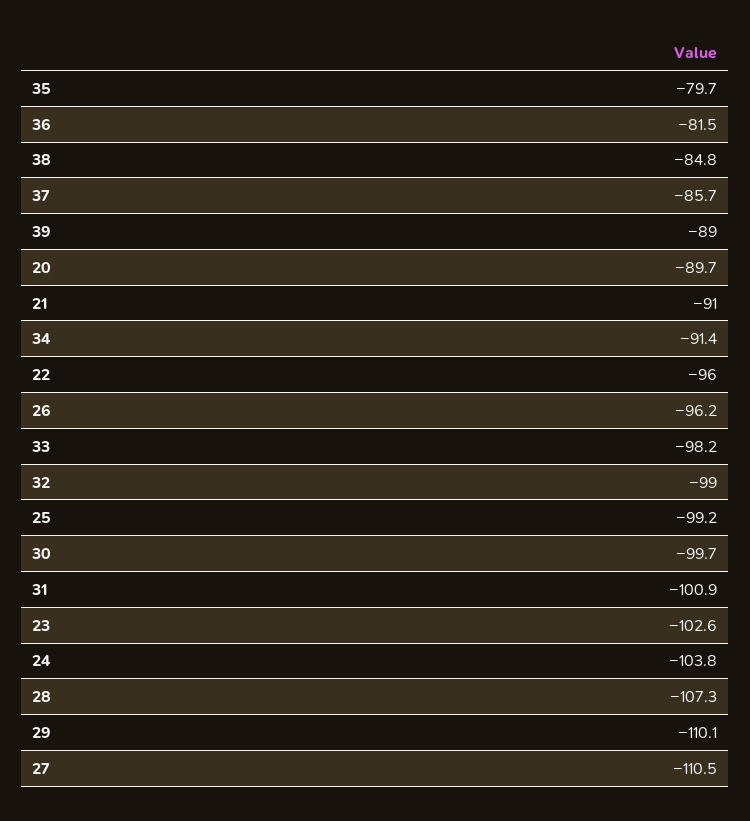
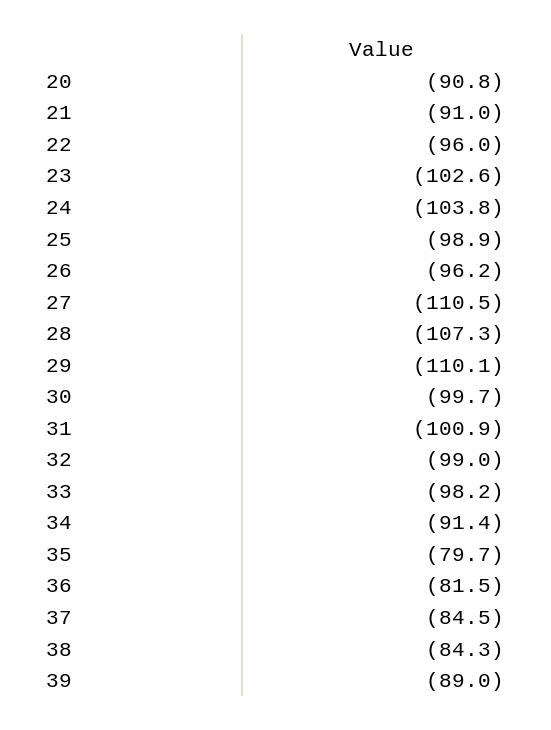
  {
    "35": -79.7,
    "36": -81.5,
-   "38": -84.8,
+   "38": -84.3,
-   "37": -85.7,
+   "37": -84.5,
    "39": -89,
-   "20": -89.7,
+   "20": -90.8,
    "21": -91,
    "34": -91.4,
    "22": -96,
    "26": -96.2,
    "33": -98.2,
    "32": -99,
-   "25": -99.2,
+   "25": -98.9,
    "30": -99.7,
    "31": -100.9,
    "23": -102.6,
    "24": -103.8,
    "28": -107.3,
    "29": -110.1,
    "27": -110.5
  }

